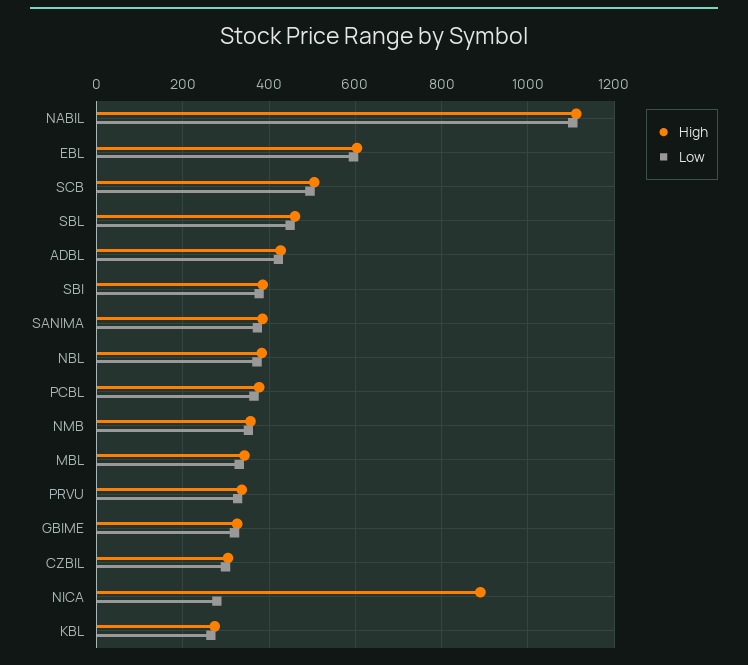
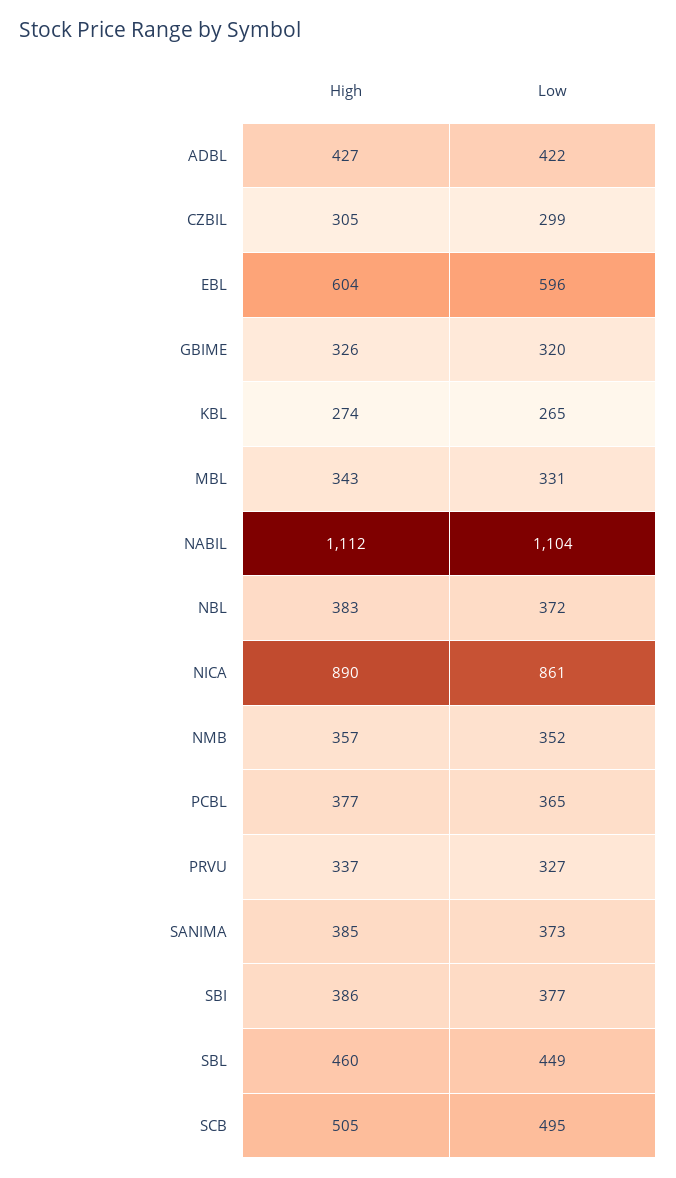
  {
    "High": {
      "NABIL": 1112,
      "EBL": 604,
      "SCB": 505,
      "SBL": 460,
      "ADBL": 427,
      "SBI": 386,
      "SANIMA": 385,
      "NBL": 383,
      "PCBL": 377,
      "NMB": 357,
      "MBL": 343,
      "PRVU": 337,
      "GBIME": 326,
      "CZBIL": 305,
      "NICA": 890,
      "KBL": 274
    },
    "Low": {
      "NABIL": 1104,
      "EBL": 596,
      "SCB": 495,
      "SBL": 449,
      "ADBL": 422,
      "SBI": 377,
      "SANIMA": 373,
      "NBL": 372,
      "PCBL": 365,
      "NMB": 352,
      "MBL": 331,
      "PRVU": 327,
      "GBIME": 320,
      "CZBIL": 299,
-     "NICA": 280,
+     "NICA": 861,
      "KBL": 265
    }
  }

